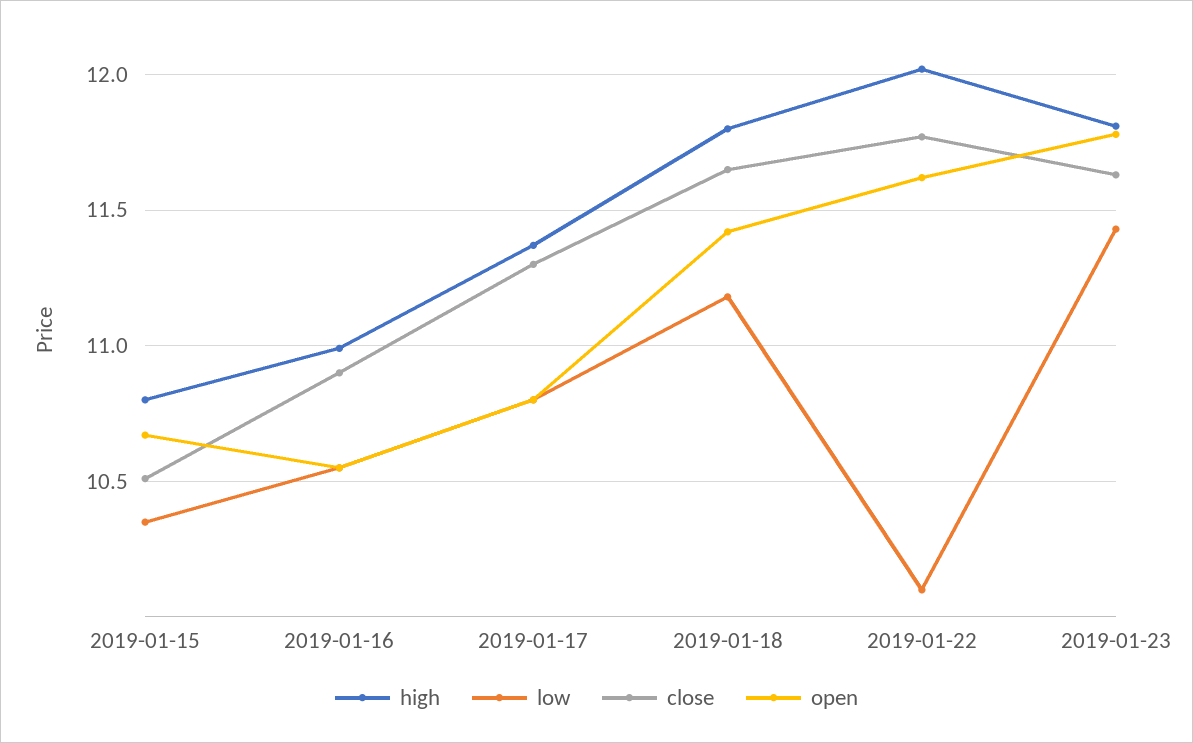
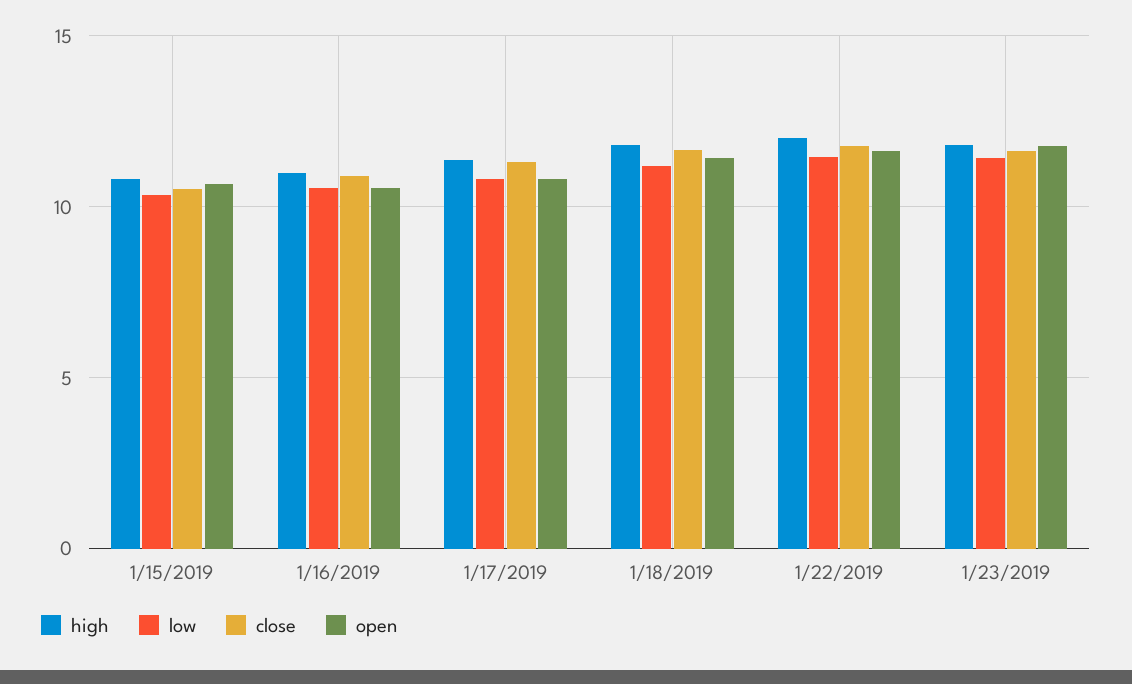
  {
    "high": {
      "2019-01-15": 10.8,
      "2019-01-16": 11,
      "2019-01-17": 11.35,
      "2019-01-18": 11.8,
      "2019-01-22": 12,
      "2019-01-23": 11.8
    },
    "low": {
      "2019-01-15": 10.35,
      "2019-01-16": 10.55,
      "2019-01-17": 10.8,
      "2019-01-18": 11.2,
-     "2019-01-22": 10.1,
+     "2019-01-22": 11.5,
      "2019-01-23": 11.45
    },
    "close": {
      "2019-01-15": 10.5,
      "2019-01-16": 10.9,
      "2019-01-17": 11.3,
      "2019-01-18": 11.65,
      "2019-01-22": 11.75,
      "2019-01-23": 11.65
    },
    "open": {
      "2019-01-15": 10.65,
      "2019-01-16": 10.55,
      "2019-01-17": 10.8,
      "2019-01-18": 11.4,
      "2019-01-22": 11.6,
      "2019-01-23": 11.8
    }
  }

